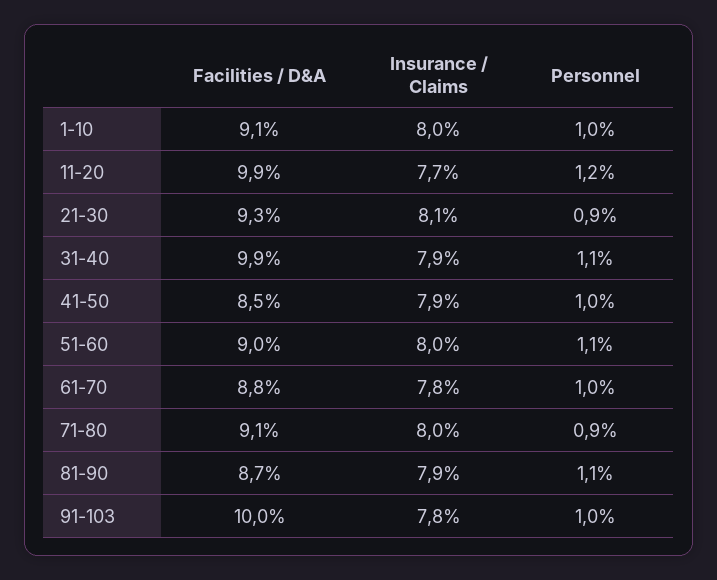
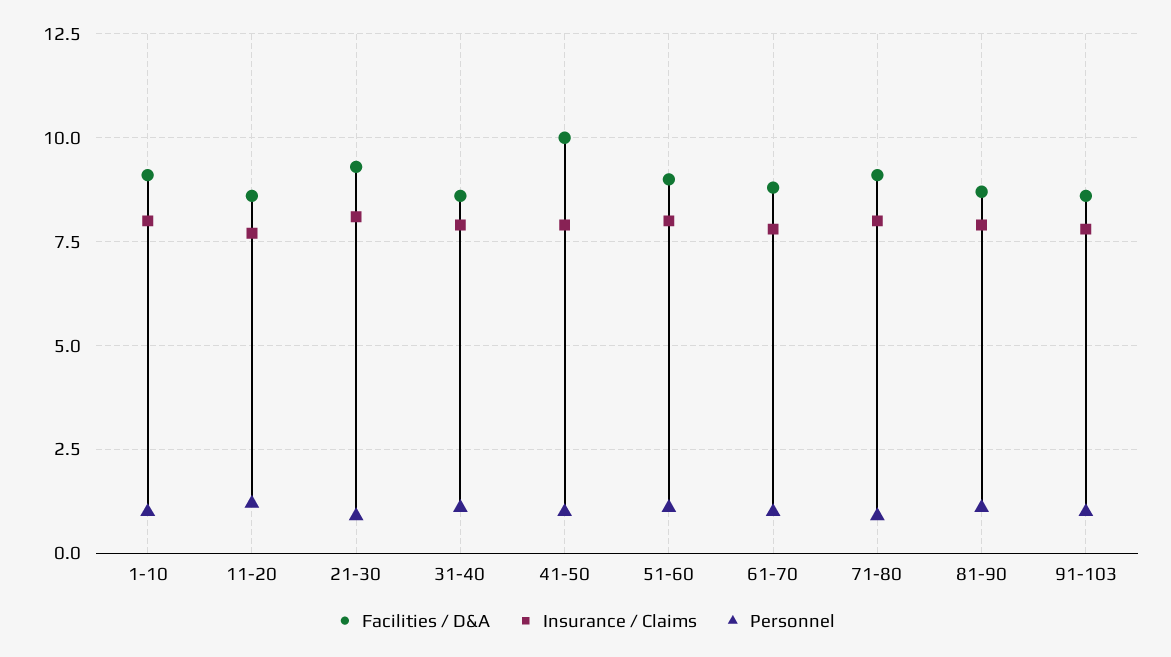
  {
    "Facilities / D&A": {
      "1-10": 9.1,
-     "11-20": 9.9,
+     "11-20": 8.5,
      "21-30": 9.3,
-     "31-40": 9.9,
+     "31-40": 8.5,
-     "41-50": 8.5,
+     "41-50": 10,
      "51-60": 9,
      "61-70": 8.8,
      "71-80": 9.1,
      "81-90": 8.7,
-     "91-103": 10
+     "91-103": 8.5
    },
    "Insurance / Claims": {
      "1-10": 8,
      "11-20": 7.7,
      "21-30": 8.1,
      "31-40": 7.9,
      "41-50": 7.9,
      "51-60": 8,
      "61-70": 7.8,
      "71-80": 8,
      "81-90": 7.9,
      "91-103": 7.8
    },
    "Personnel": {
      "1-10": 1,
      "11-20": 1.2,
      "21-30": 0.9,
      "31-40": 1.1,
      "41-50": 1,
      "51-60": 1.1,
      "61-70": 1,
      "71-80": 0.9,
      "81-90": 1.1,
      "91-103": 1
    }
  }

